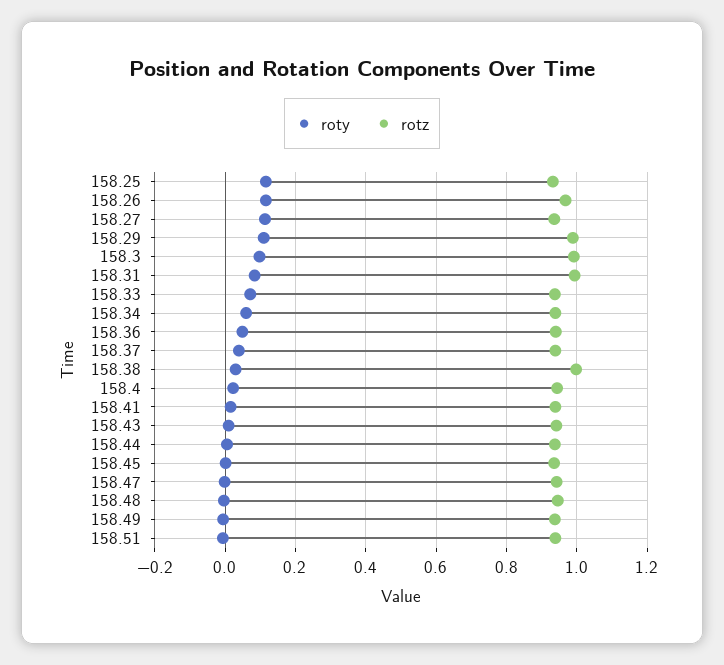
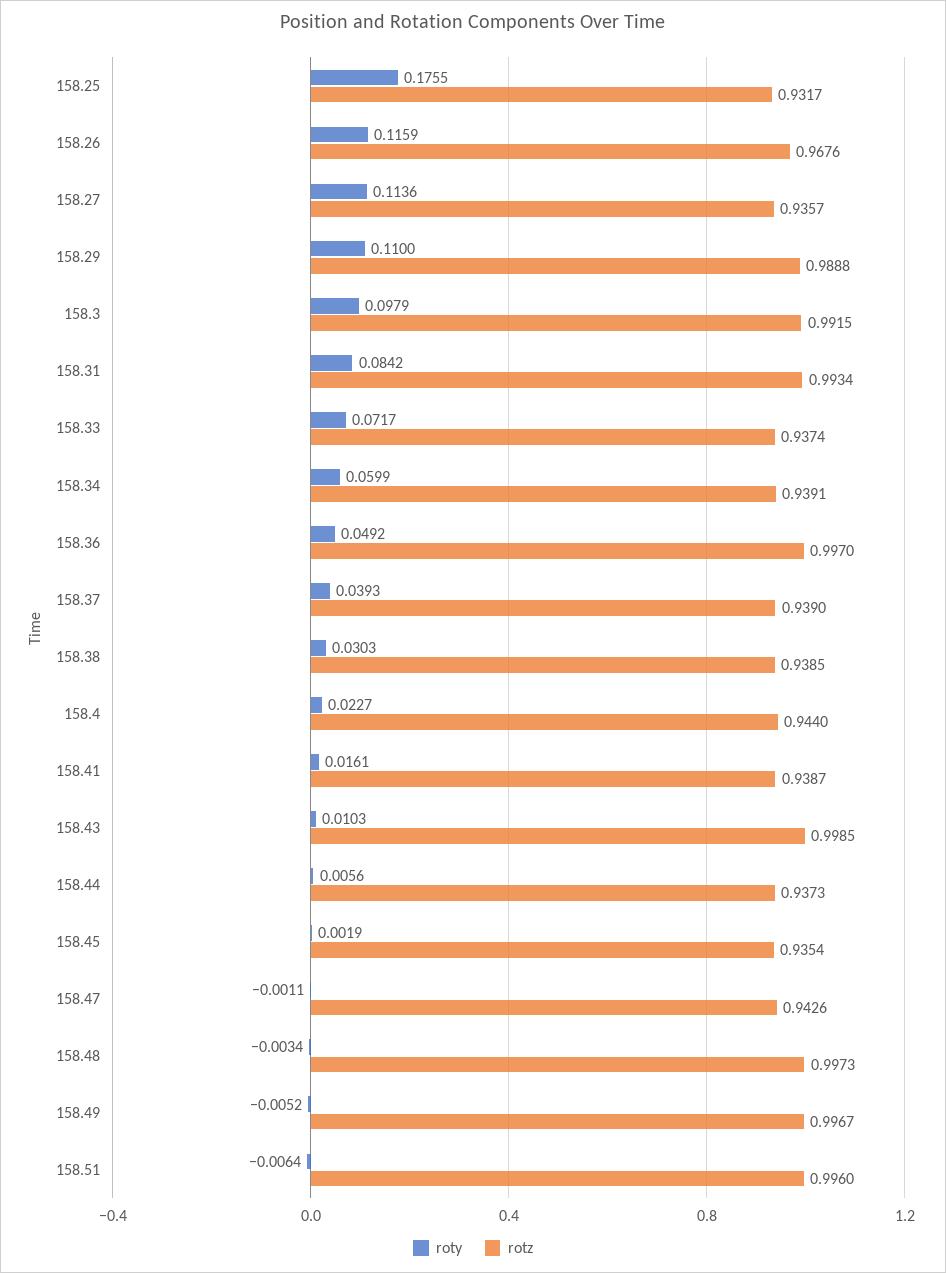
  {
    "roty": {
-     "158.25": 0.12,
+     "158.25": 0.1755,
      "158.26": 0.1159,
      "158.27": 0.1136,
      "158.29": 0.11,
      "158.3": 0.0979,
      "158.31": 0.0842,
      "158.33": 0.0717,
      "158.34": 0.0599,
      "158.36": 0.0492,
      "158.37": 0.0393,
      "158.38": 0.0303,
      "158.4": 0.0227,
      "158.41": 0.0161,
      "158.43": 0.0103,
      "158.44": 0.0056,
      "158.45": 0.0019,
      "158.47": -0.0011,
      "158.48": -0.0034,
      "158.49": -0.0052,
      "158.51": -0.0064
    },
    "rotz": {
      "158.25": 0.9317,
      "158.26": 0.9676,
      "158.27": 0.9357,
      "158.29": 0.9888,
      "158.3": 0.9915,
      "158.31": 0.9934,
      "158.33": 0.9374,
      "158.34": 0.9391,
-     "158.36": 0.94,
+     "158.36": 0.997,
      "158.37": 0.939,
-     "158.38": 1,
+     "158.38": 0.9385,
      "158.4": 0.944,
      "158.41": 0.9387,
-     "158.43": 0.94,
+     "158.43": 0.9985,
      "158.44": 0.9373,
      "158.45": 0.9354,
      "158.47": 0.9426,
-     "158.48": 0.94,
+     "158.48": 0.9973,
-     "158.49": 0.94,
+     "158.49": 0.9967,
-     "158.51": 0.94
+     "158.51": 0.996
    }
  }

